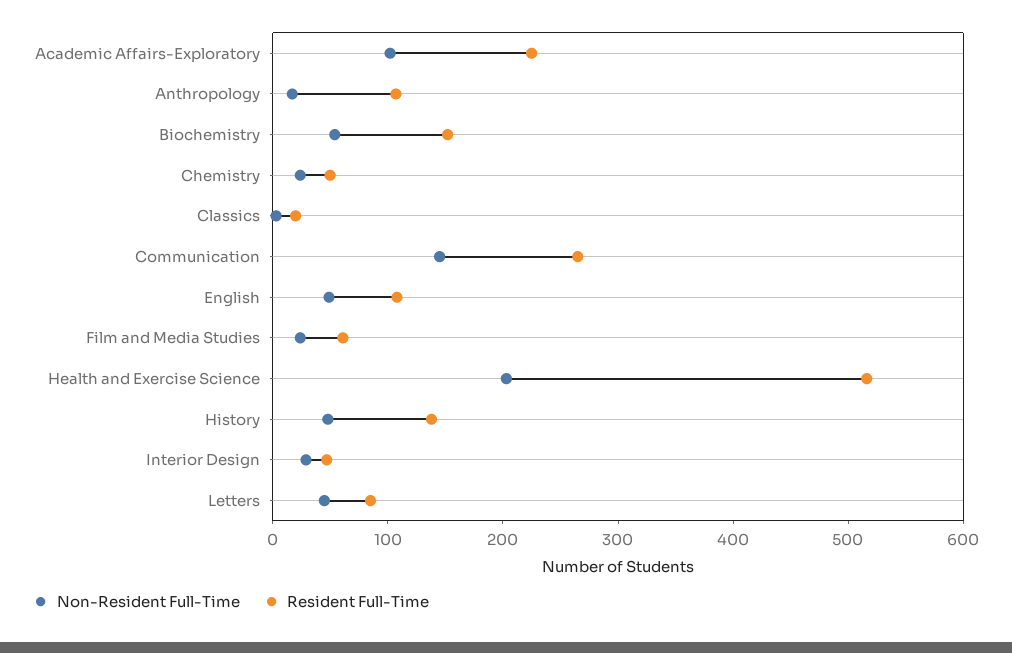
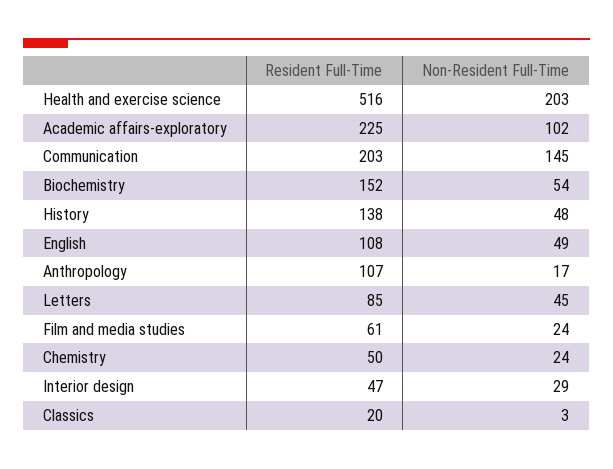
  {
    "Non-Resident Full-Time": {
      "Academic Affairs-Exploratory": 102,
      "Anthropology": 17,
      "Biochemistry": 54,
      "Chemistry": 24,
      "Classics": 3,
      "Communication": 145,
      "English": 49,
      "Film and Media Studies": 24,
      "Health and Exercise Science": 203,
      "History": 48,
      "Interior Design": 29,
      "Letters": 45
    },
    "Resident Full-Time": {
      "Academic Affairs-Exploratory": 225,
      "Anthropology": 107,
      "Biochemistry": 152,
      "Chemistry": 50,
      "Classics": 20,
-     "Communication": 260,
+     "Communication": 203,
      "English": 108,
      "Film and Media Studies": 61,
      "Health and Exercise Science": 516,
      "History": 138,
      "Interior Design": 47,
      "Letters": 85
    }
  }

